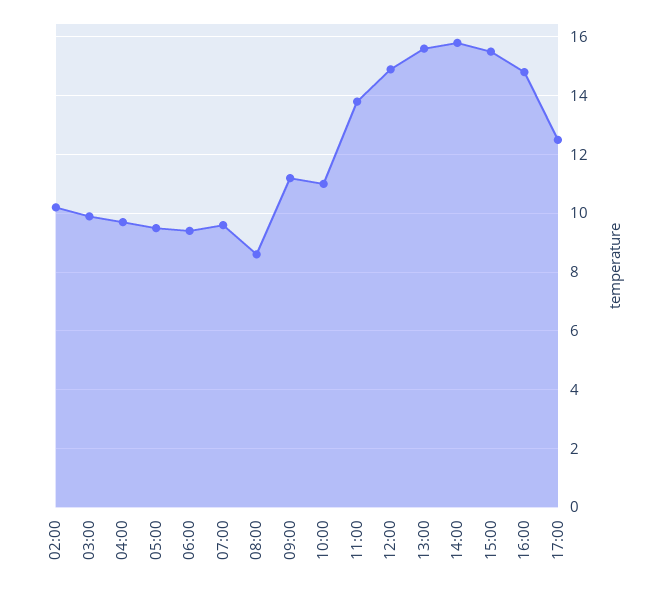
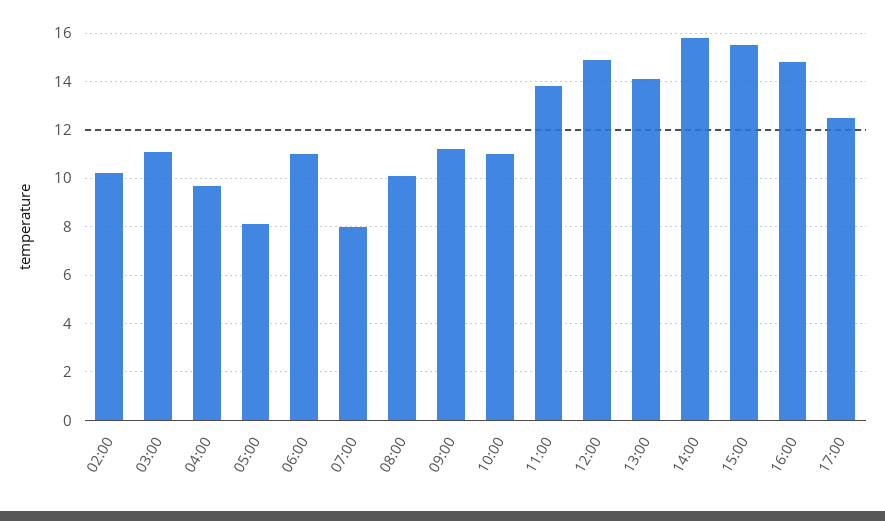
  {
    "02:00": 10,
-   "03:00": 10,
+   "03:00": 11,
    "04:00": 9.5,
-   "05:00": 9.5,
+   "05:00": 8,
-   "06:00": 9.5,
+   "06:00": 11,
-   "07:00": 9.5,
+   "07:00": 8,
-   "08:00": 8.5,
+   "08:00": 10,
    "09:00": 11,
    "10:00": 11,
    "11:00": 14,
    "12:00": 15,
-   "13:00": 15.5,
+   "13:00": 14,
    "14:00": 16,
    "15:00": 15.5,
    "16:00": 15,
    "17:00": 12.5
  }

